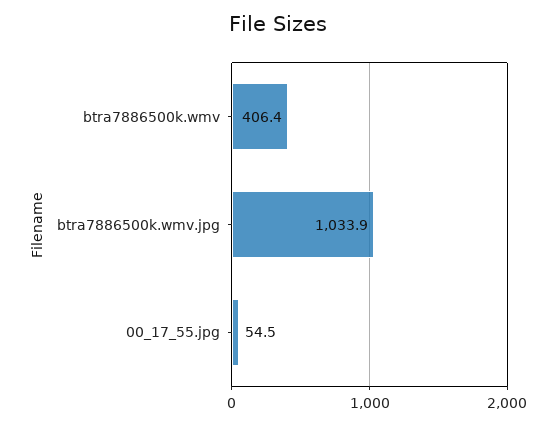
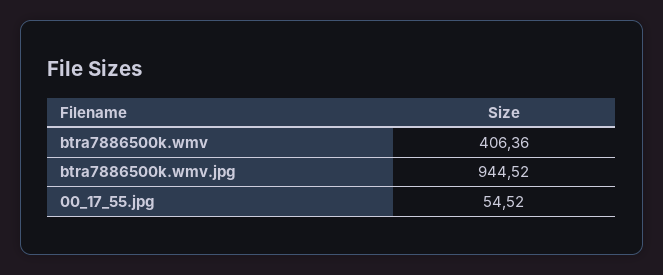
  {
    "btra7886500k.wmv": 406.36,
-   "btra7886500k.wmv.jpg": 1033.9,
+   "btra7886500k.wmv.jpg": 944.52,
    "00_17_55.jpg": 54.52
  }

